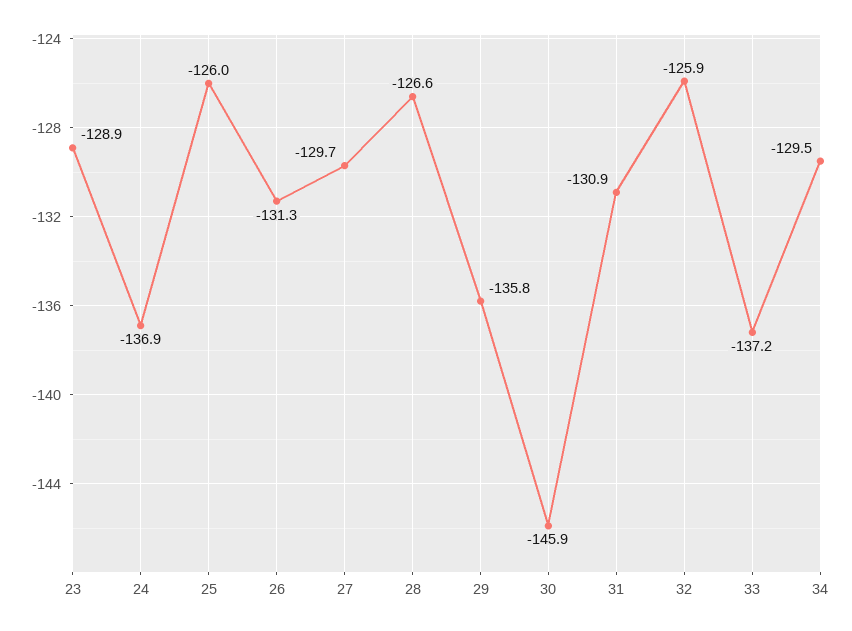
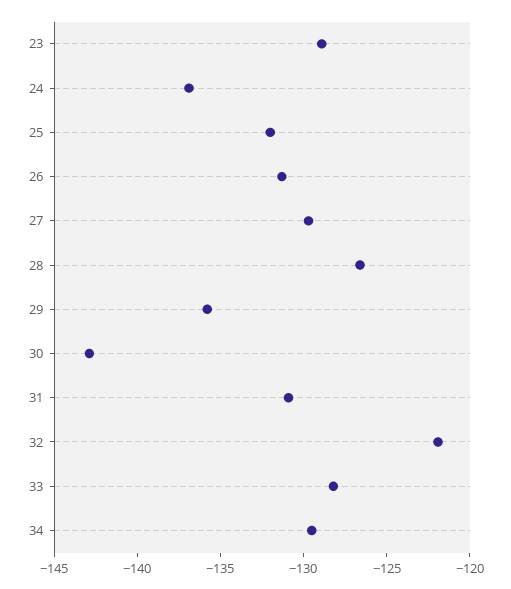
  {
    "23": -128.9,
    "24": -136.9,
-   "25": -126,
+   "25": -132,
    "26": -131.3,
    "27": -129.7,
    "28": -126.6,
    "29": -135.8,
-   "30": -145.9,
+   "30": -143,
    "31": -130.9,
-   "32": -125.9,
+   "32": -122,
-   "33": -137.2,
+   "33": -128,
    "34": -129.5
  }

